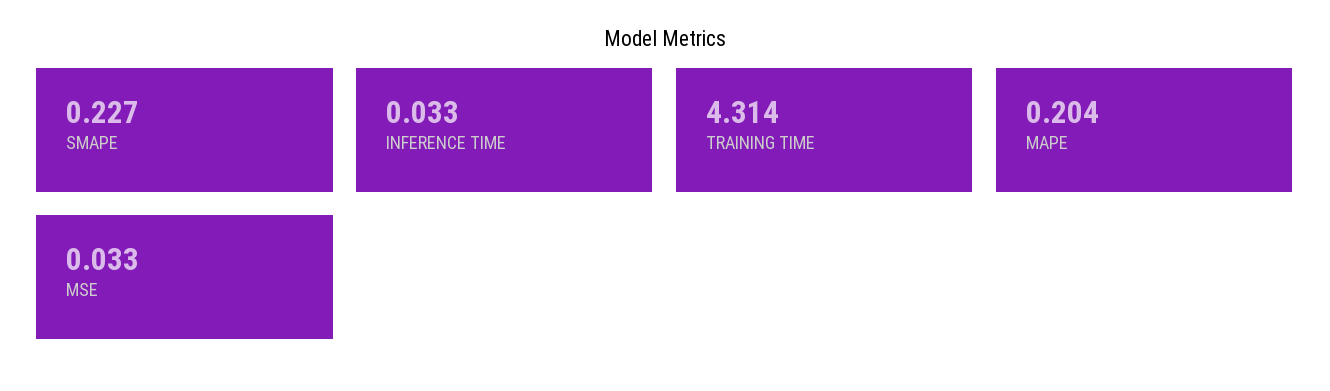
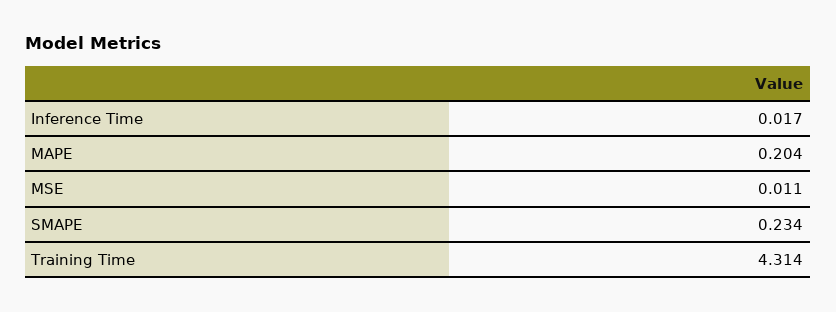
  {
-   "SMAPE": 0.227,
+   "SMAPE": 0.234,
-   "INFERENCE TIME": 0.033,
+   "INFERENCE TIME": 0.017,
    "TRAINING TIME": 4.314,
    "MAPE": 0.204,
-   "MSE": 0.033
+   "MSE": 0.011
  }

